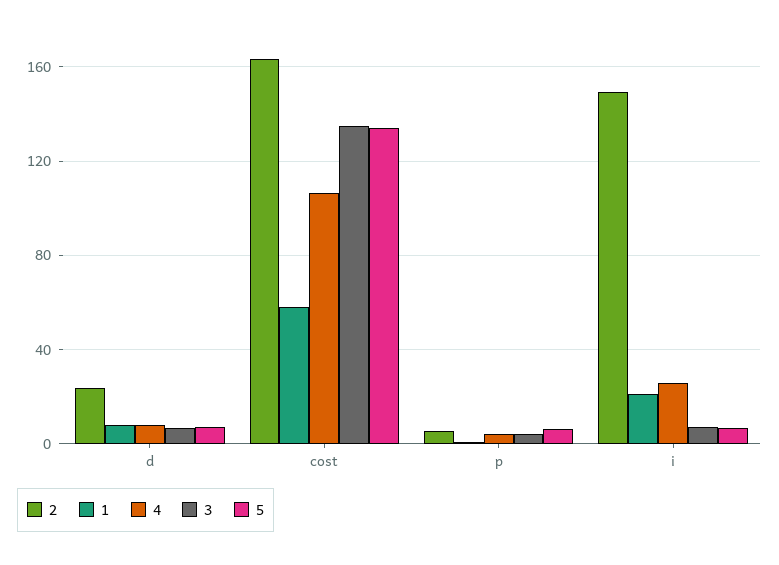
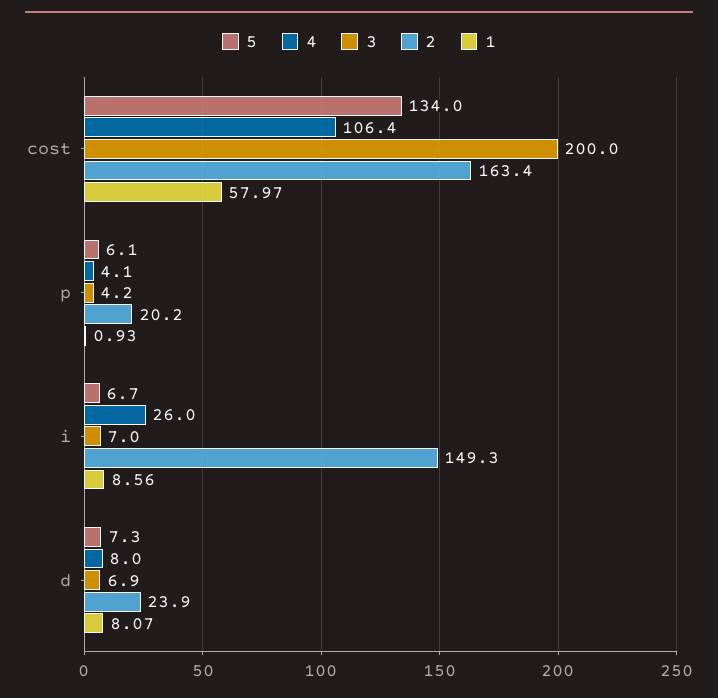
  {
    "2": {
      "d": 23.9,
      "cost": 163.4,
-     "p": 5,
+     "p": 20.2,
      "i": 149.3
    },
    "1": {
      "d": 8.07,
      "cost": 57.97,
      "p": 0.93,
-     "i": 20
+     "i": 8.56
    },
    "4": {
      "d": 8,
      "cost": 106.4,
      "p": 4.1,
      "i": 26
    },
    "3": {
      "d": 6.9,
-     "cost": 135,
+     "cost": 200,
      "p": 4.2,
      "i": 7
    },
    "5": {
      "d": 7.3,
      "cost": 134,
      "p": 6.1,
      "i": 6.7
    }
  }

